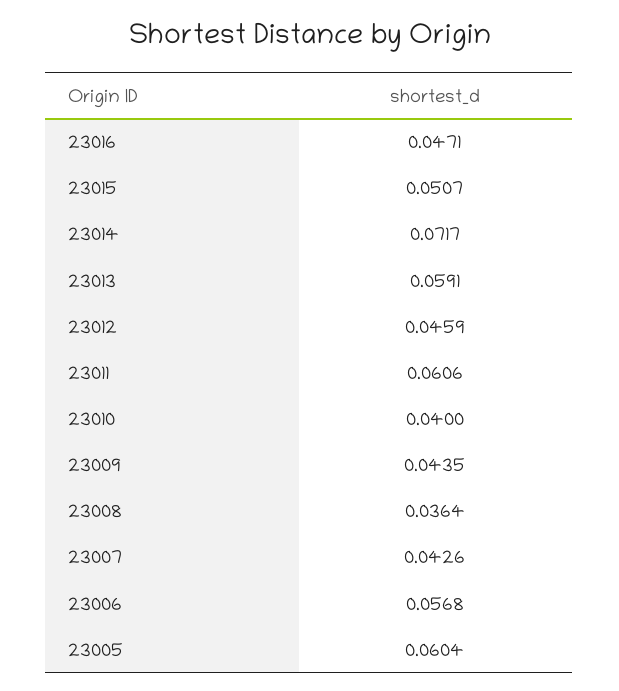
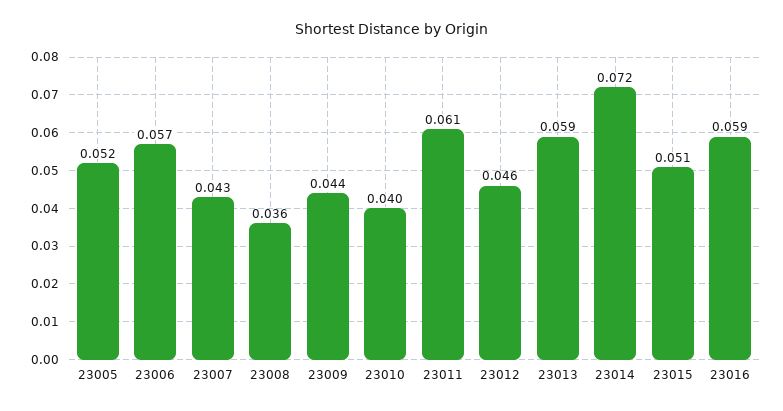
  {
-   "23016": 0.0471,
+   "23016": 0.059,
    "23015": 0.0507,
    "23014": 0.0717,
    "23013": 0.0591,
    "23012": 0.0459,
    "23011": 0.0606,
    "23010": 0.04,
    "23009": 0.0435,
    "23008": 0.0364,
    "23007": 0.0426,
    "23006": 0.0568,
-   "23005": 0.0604
+   "23005": 0.052
  }

